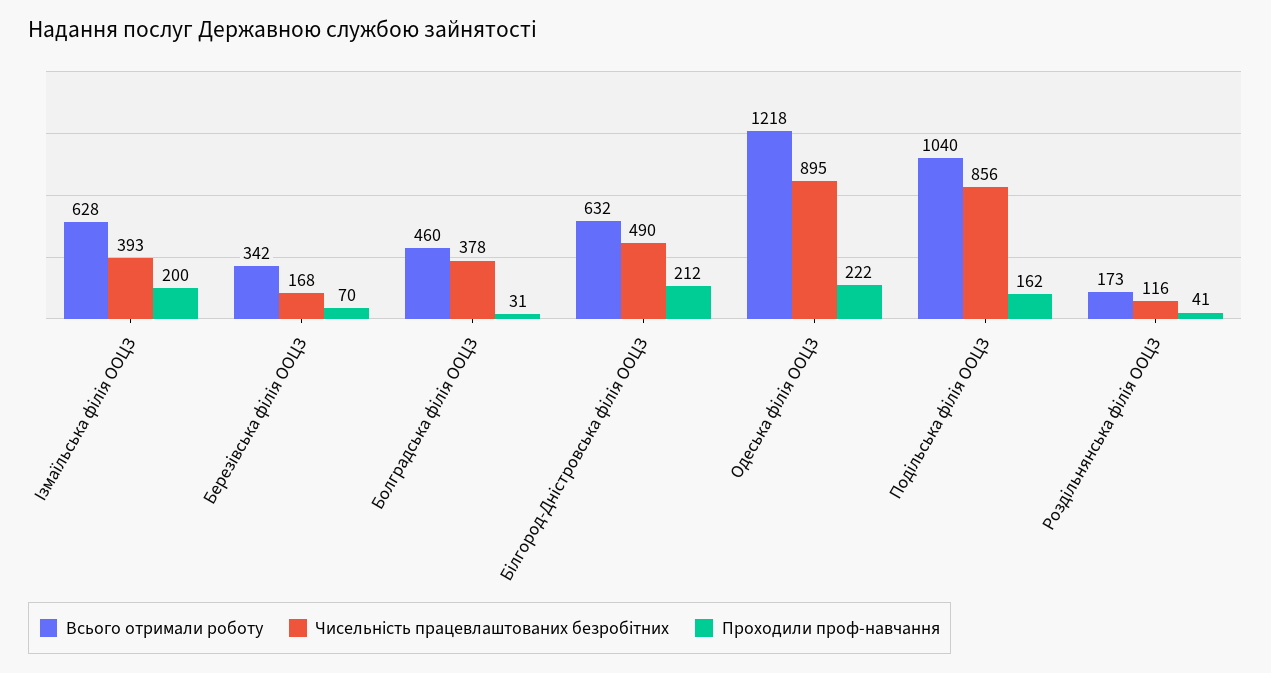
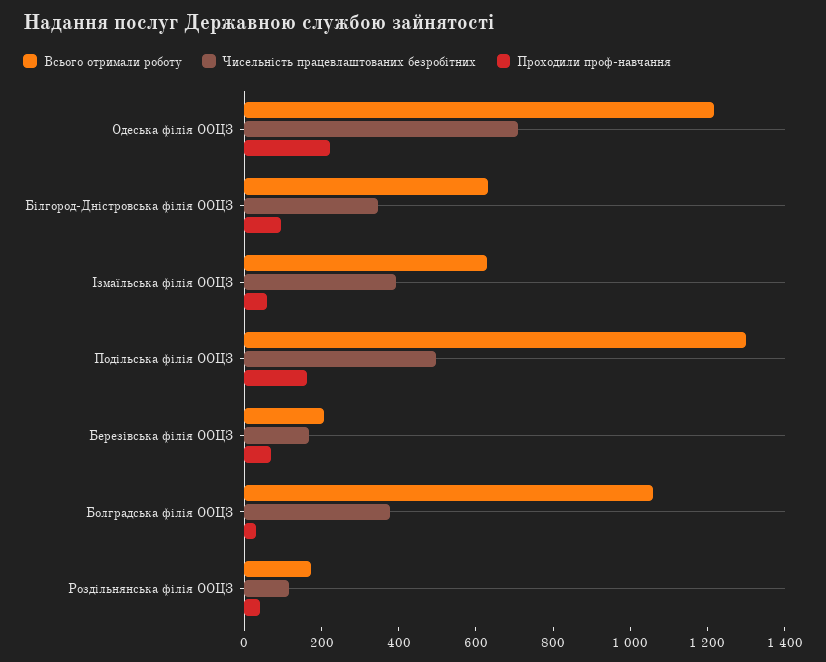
  {
    "Всього отримали роботу": {
      "Iзмаїльська філія ООЦЗ": 628,
-     "Березiвська філія ООЦЗ": 342,
+     "Березiвська філія ООЦЗ": 200,
-     "Болградська філія ООЦЗ": 460,
+     "Болградська філія ООЦЗ": 1050,
      "Білгород-Днiстровська філія ООЦЗ": 632,
      "Одеська філія ООЦЗ": 1218,
-     "Подільська філія ООЦЗ": 1040,
+     "Подільська філія ООЦЗ": 1300,
      "Роздiльнянська філія ООЦЗ": 173
    },
    "Чисельність працевлаштованих безробітних": {
      "Iзмаїльська філія ООЦЗ": 393,
      "Березiвська філія ООЦЗ": 168,
      "Болградська філія ООЦЗ": 378,
-     "Білгород-Днiстровська філія ООЦЗ": 490,
+     "Білгород-Днiстровська філія ООЦЗ": 350,
-     "Одеська філія ООЦЗ": 895,
+     "Одеська філія ООЦЗ": 700,
-     "Подільська філія ООЦЗ": 856,
+     "Подільська філія ООЦЗ": 500,
      "Роздiльнянська філія ООЦЗ": 116
    },
    "Проходили проф-навчання": {
-     "Iзмаїльська філія ООЦЗ": 200,
+     "Iзмаїльська філія ООЦЗ": 50,
      "Березiвська філія ООЦЗ": 70,
      "Болградська філія ООЦЗ": 31,
-     "Білгород-Днiстровська філія ООЦЗ": 212,
+     "Білгород-Днiстровська філія ООЦЗ": 100,
      "Одеська філія ООЦЗ": 222,
      "Подільська філія ООЦЗ": 162,
      "Роздiльнянська філія ООЦЗ": 41
    }
  }

